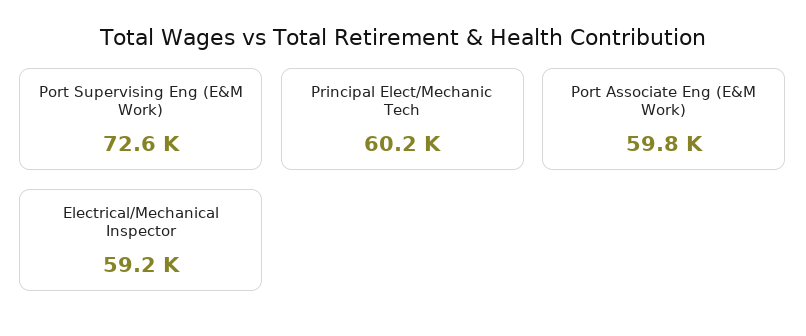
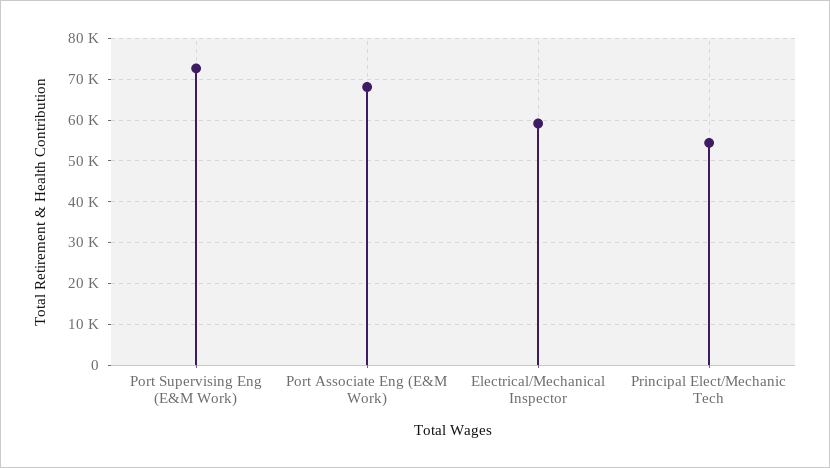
  {
    "Port Supervising Eng (E&M Work)": 72600,
-   "Principal Elect/Mechanic Tech": 60200,
+   "Principal Elect/Mechanic Tech": 54000,
-   "Port Associate Eng (E&M Work)": 59800,
+   "Port Associate Eng (E&M Work)": 68000,
    "Electrical/Mechanical Inspector": 59200
  }

